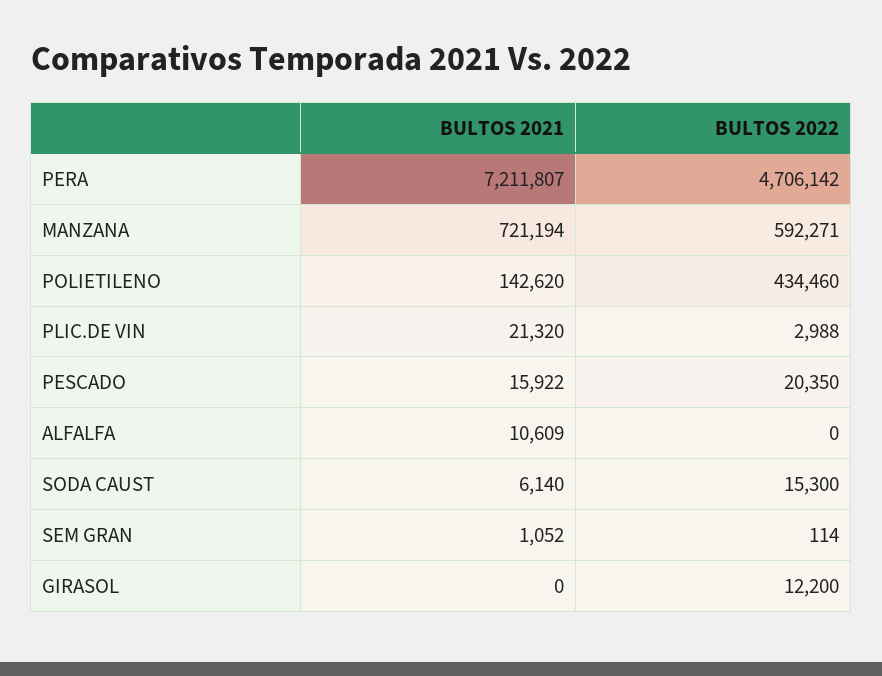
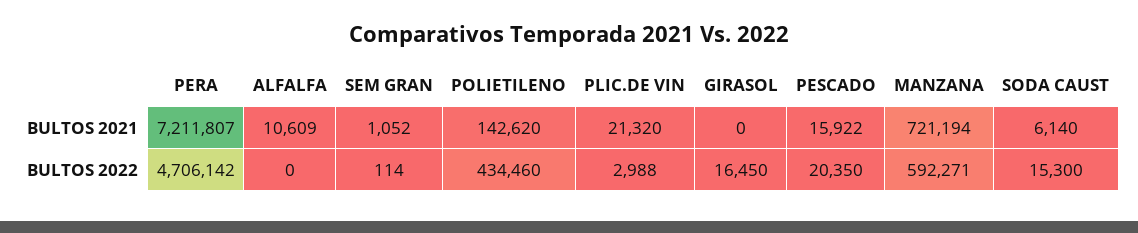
  {
    "BULTOS 2021": {
      "PERA": 7211807,
      "MANZANA": 721194,
      "POLIETILENO": 142620,
      "PLIC.DE VIN": 21320,
      "PESCADO": 15922,
      "ALFALFA": 10609,
      "SODA CAUST": 6140,
      "SEM GRAN": 1052,
      "GIRASOL": 0
    },
    "BULTOS 2022": {
      "PERA": 4706142,
      "MANZANA": 592271,
      "POLIETILENO": 434460,
      "PLIC.DE VIN": 2988,
      "PESCADO": 20350,
      "ALFALFA": 0,
      "SODA CAUST": 15300,
      "SEM GRAN": 114,
-     "GIRASOL": 12200
+     "GIRASOL": 16450
    }
  }

